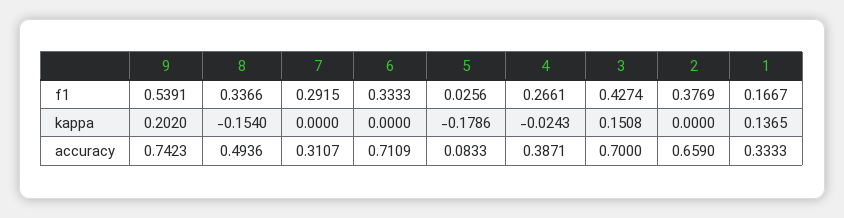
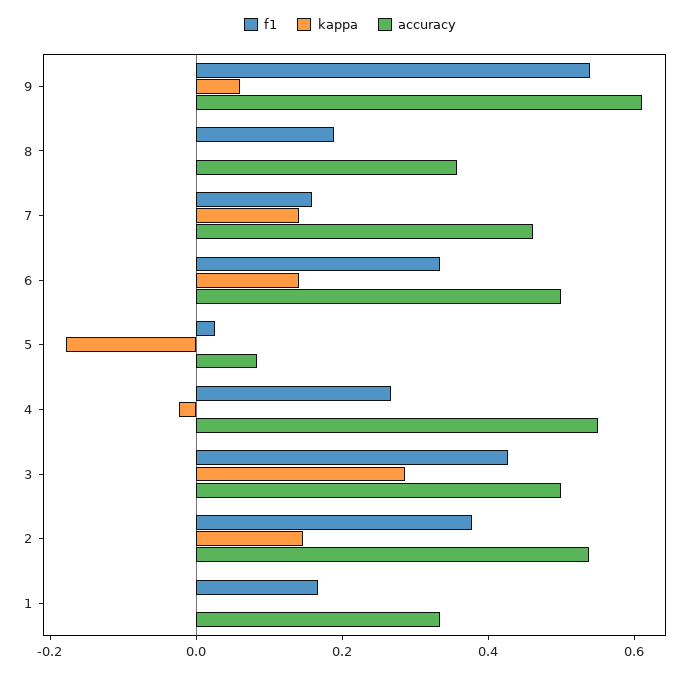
  {
    "f1": {
      "9": 0.5391,
-     "8": 0.3366,
+     "8": 0.2,
-     "7": 0.2915,
+     "7": 0.15,
      "6": 0.3333,
      "5": 0.0256,
      "4": 0.2661,
      "3": 0.4274,
      "2": 0.3769,
      "1": 0.1667
    },
    "kappa": {
-     "9": 0.202,
+     "9": 0.05,
-     "8": -0.154,
+     "8": 0,
-     "7": 0,
+     "7": 0.15,
-     "6": 0,
+     "6": 0.15,
      "5": -0.1786,
      "4": -0.0243,
-     "3": 0.1508,
+     "3": 0.3,
-     "2": 0,
+     "2": 0.15,
-     "1": 0.1365
+     "1": 0
    },
    "accuracy": {
-     "9": 0.7423,
+     "9": 0.6,
-     "8": 0.4936,
+     "8": 0.35,
-     "7": 0.3107,
+     "7": 0.45,
-     "6": 0.7109,
+     "6": 0.5,
      "5": 0.0833,
-     "4": 0.3871,
+     "4": 0.55,
-     "3": 0.7,
+     "3": 0.5,
-     "2": 0.659,
+     "2": 0.55,
      "1": 0.3333
    }
  }

